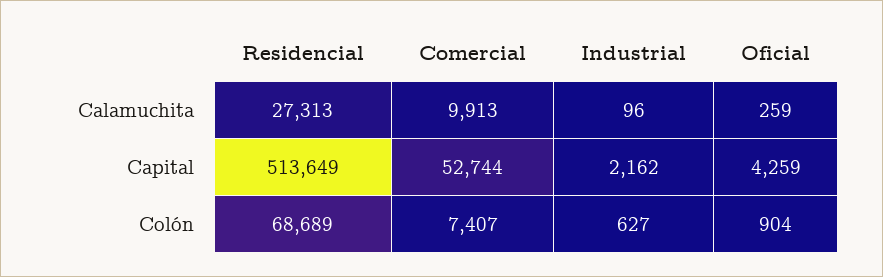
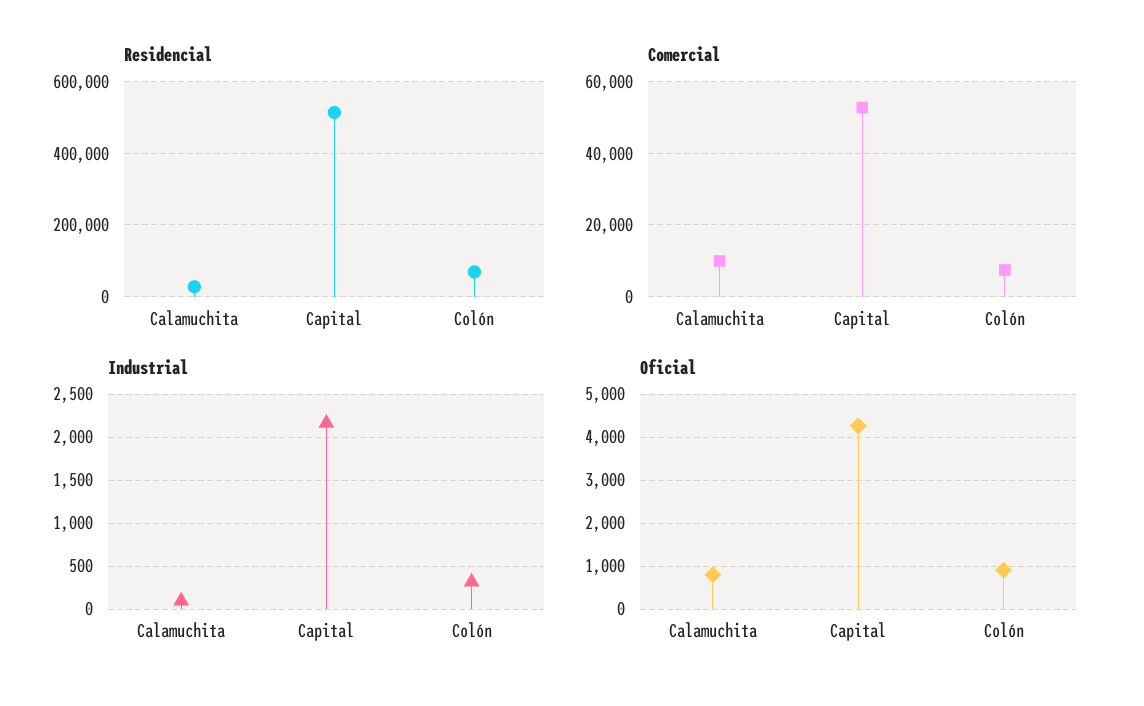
  {
    "Residencial": {
      "Calamuchita": 27313,
      "Capital": 513649,
      "Colón": 68689
    },
    "Comercial": {
      "Calamuchita": 9913,
      "Capital": 52744,
      "Colón": 7407
    },
    "Industrial": {
      "Calamuchita": 96,
      "Capital": 2162,
-     "Colón": 627
+     "Colón": 300
    },
    "Oficial": {
-     "Calamuchita": 259,
+     "Calamuchita": 800,
      "Capital": 4259,
      "Colón": 904
    }
  }

